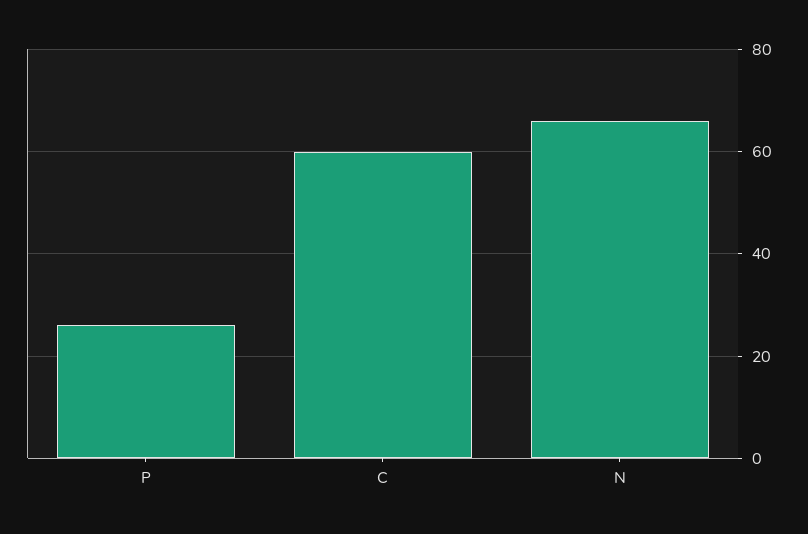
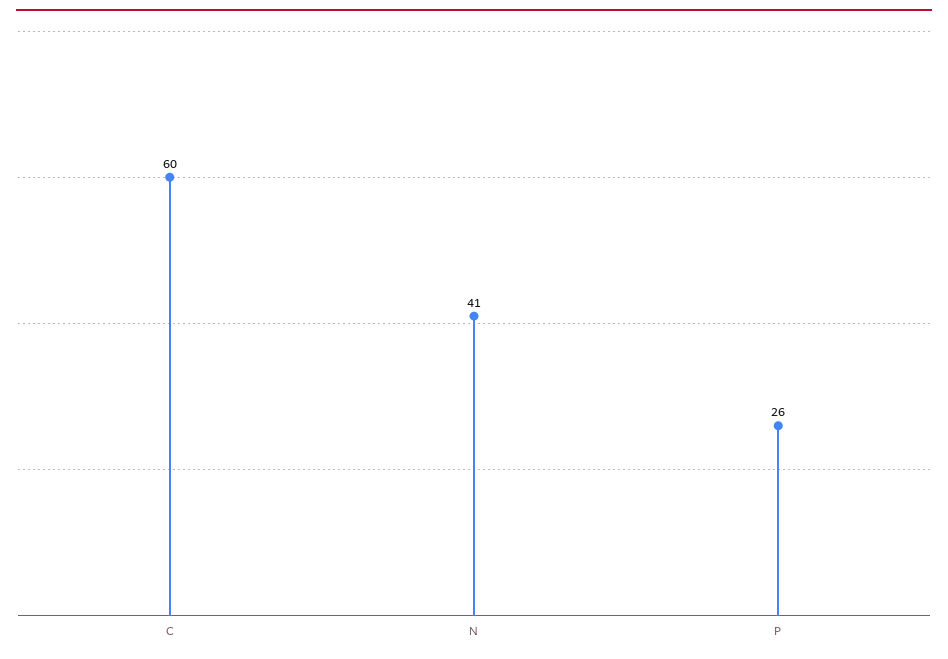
  {
    "P": 26,
    "C": 60,
-   "N": 65
+   "N": 41
  }

